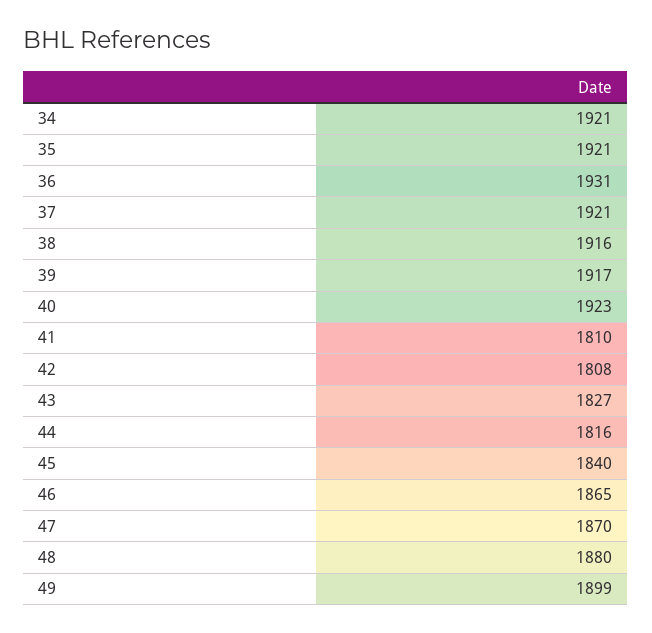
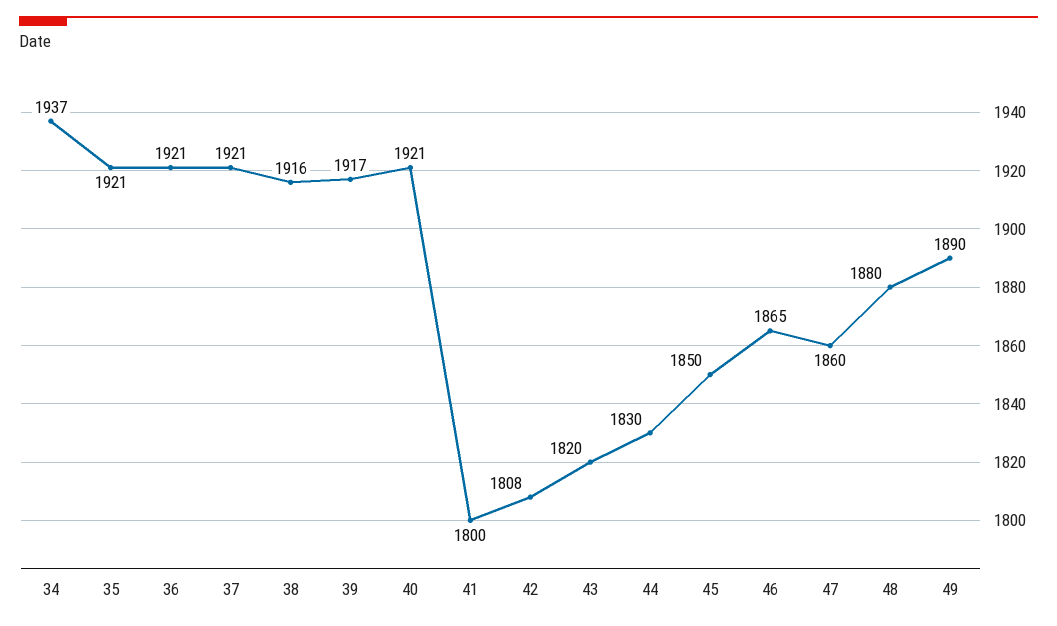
  {
-   "34": 1921,
+   "34": 1937,
    "35": 1921,
-   "36": 1931,
+   "36": 1921,
    "37": 1921,
    "38": 1916,
    "39": 1917,
-   "40": 1923,
+   "40": 1921,
-   "41": 1810,
+   "41": 1800,
    "42": 1808,
-   "43": 1827,
+   "43": 1820,
-   "44": 1816,
+   "44": 1830,
-   "45": 1840,
+   "45": 1850,
    "46": 1865,
-   "47": 1870,
+   "47": 1860,
    "48": 1880,
-   "49": 1899
+   "49": 1890
  }

